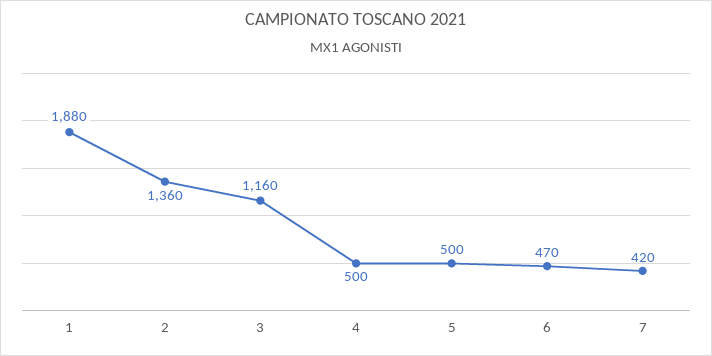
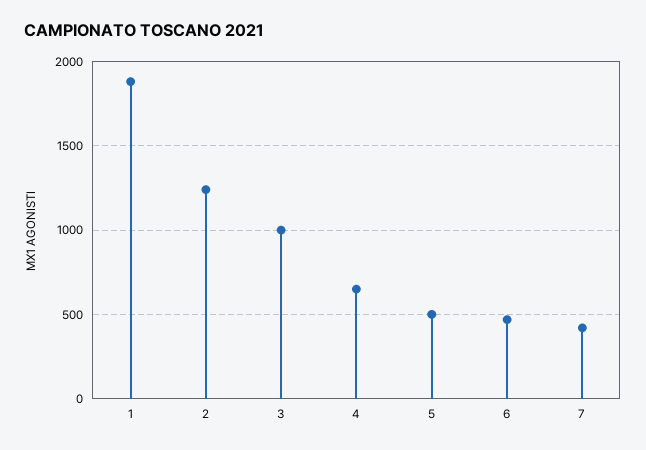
  {
    "1": 1880,
-   "2": 1360,
+   "2": 1250,
-   "3": 1160,
+   "3": 1000,
-   "4": 500,
+   "4": 650,
    "5": 500,
    "6": 470,
    "7": 420
  }

